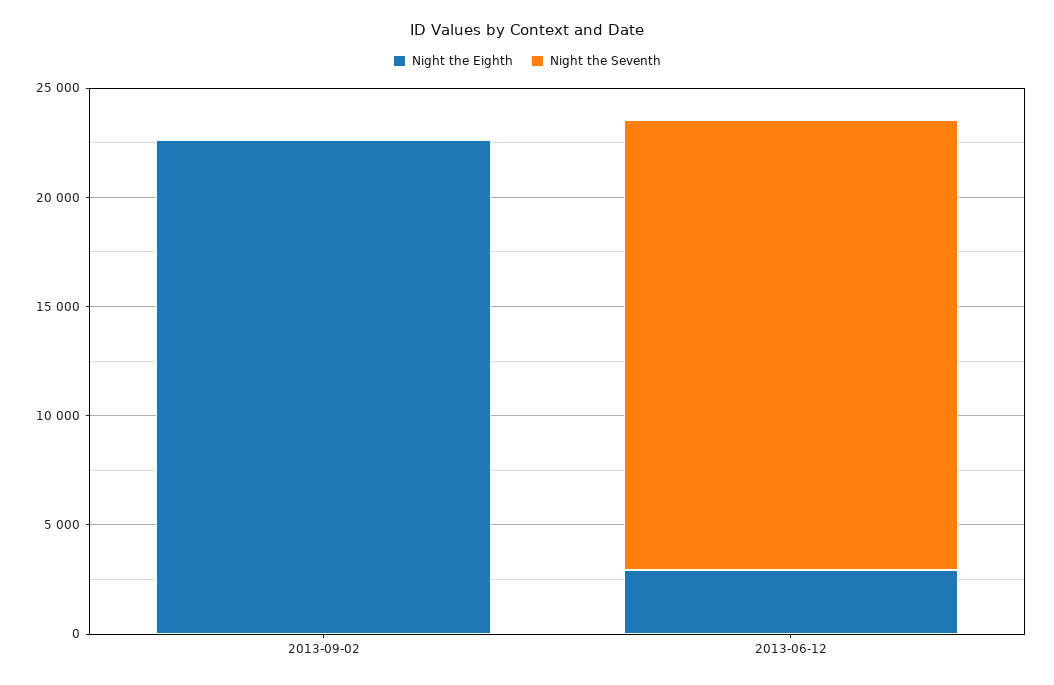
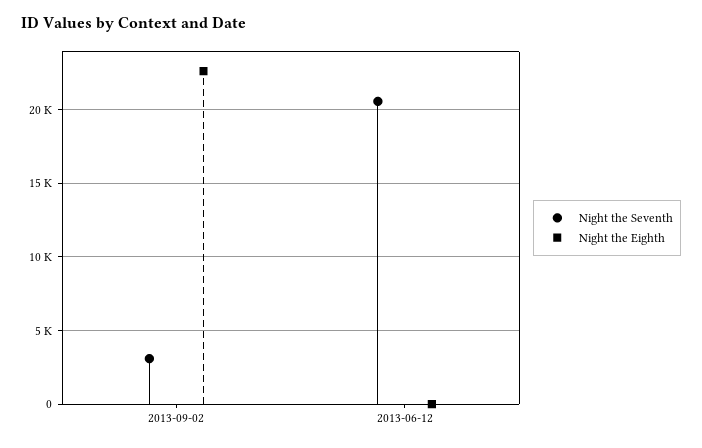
  {
    "Night the Eighth": {
      "2013-09-02": 22500,
-     "2013-06-12": 3000
+     "2013-06-12": 0
    },
    "Night the Seventh": {
-     "2013-09-02": 0,
+     "2013-09-02": 3000,
      "2013-06-12": 20500
    }
  }

